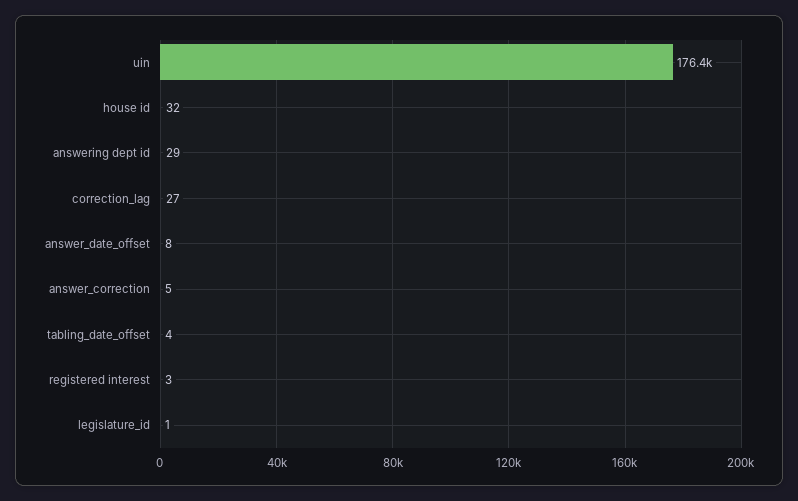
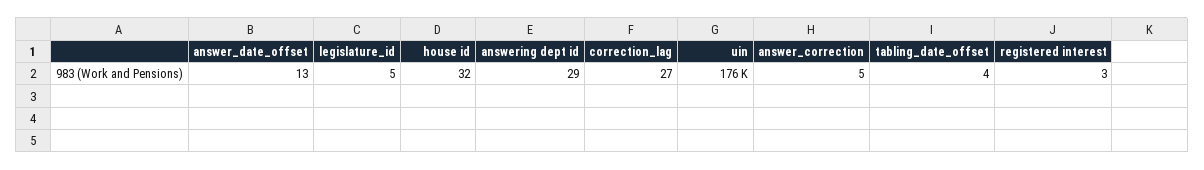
  {
    "uin": 176400,
    "house id": 32,
    "answering dept id": 29,
    "correction_lag": 27,
-   "answer_date_offset": 8,
+   "answer_date_offset": 13,
    "answer_correction": 5,
    "tabling_date_offset": 4,
    "registered interest": 3,
-   "legislature_id": 1
+   "legislature_id": 5
  }

